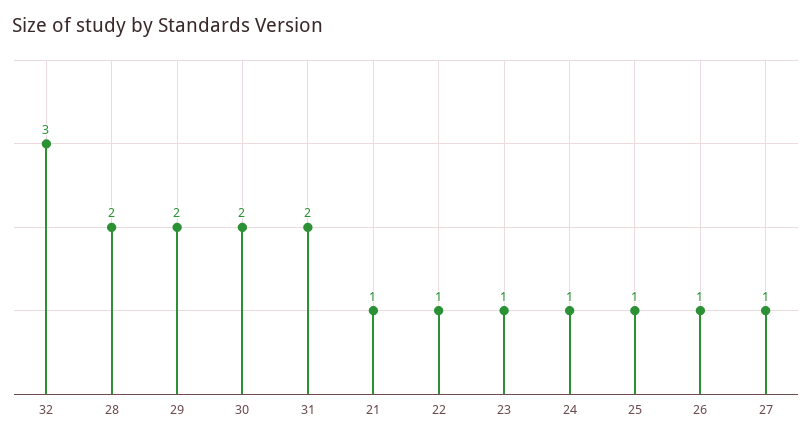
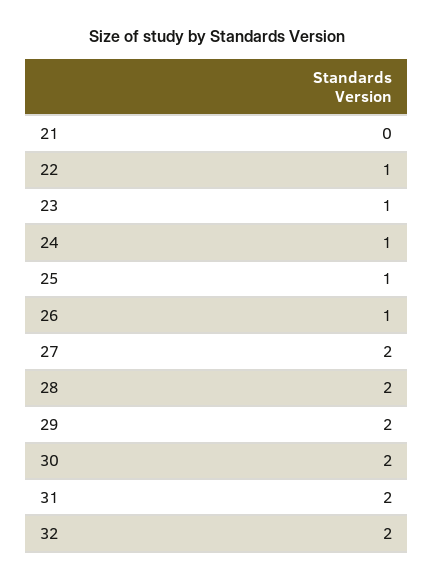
  {
-   "32": 3,
+   "32": 2,
    "28": 2,
    "29": 2,
    "30": 2,
    "31": 2,
-   "21": 1,
+   "21": 0,
    "22": 1,
    "23": 1,
    "24": 1,
    "25": 1,
    "26": 1,
-   "27": 1
+   "27": 2
  }

